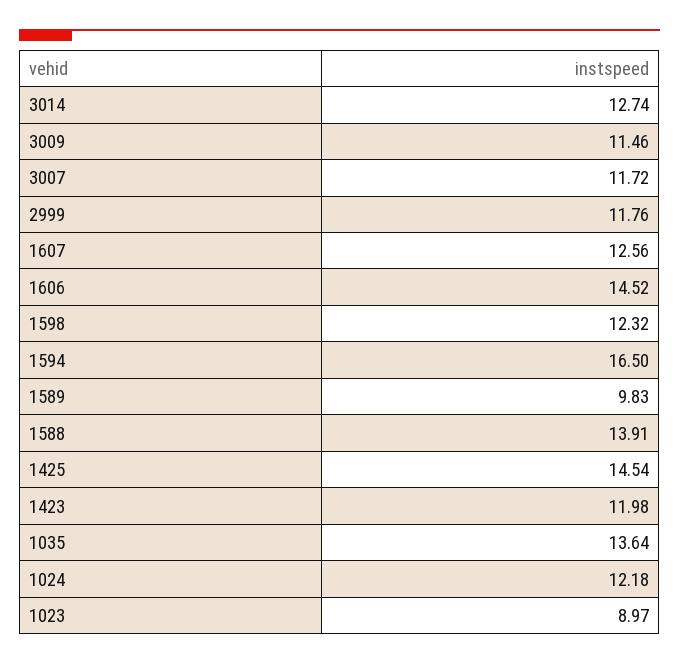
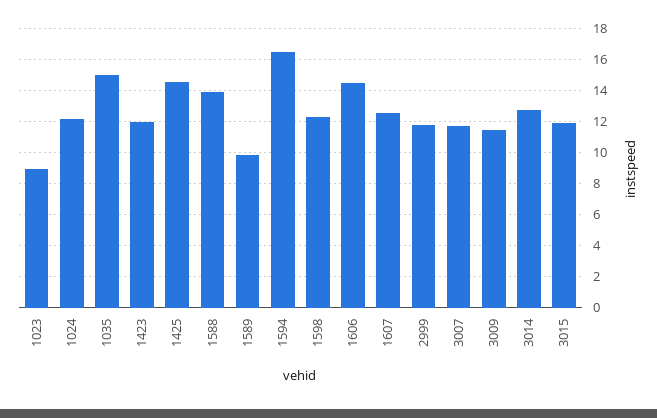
  {
    "3014": 12.74,
    "3009": 11.46,
    "3007": 11.72,
    "2999": 11.76,
    "1607": 12.56,
    "1606": 14.52,
    "1598": 12.32,
    "1594": 16.5,
    "1589": 9.83,
    "1588": 13.91,
    "1425": 14.54,
    "1423": 11.98,
-   "1035": 13.64,
+   "1035": 15,
    "1024": 12.18,
-   "1023": 8.97
+   "1023": 8.97,
+   "3015": 12
  }

